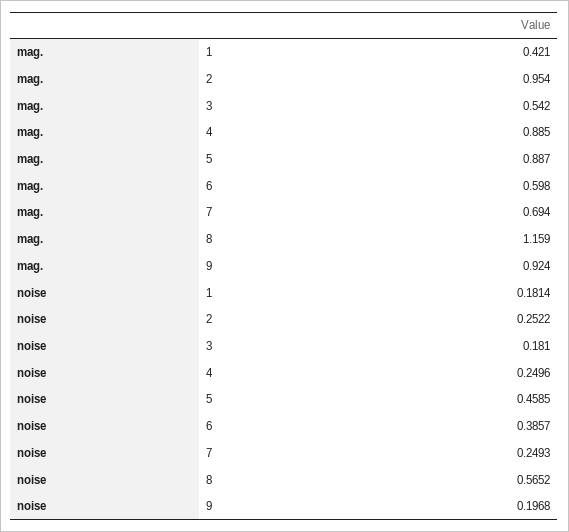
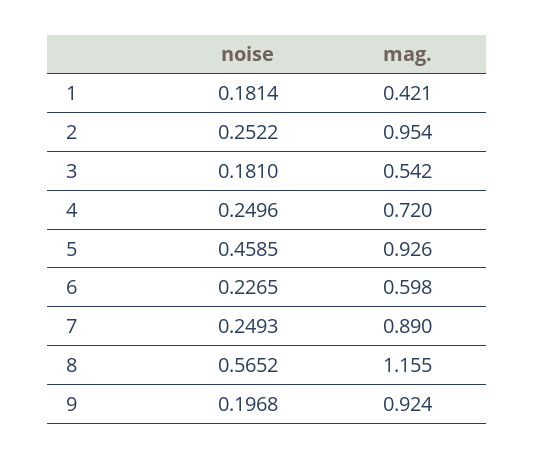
  {
    "mag.": {
      "1": 0.421,
      "2": 0.954,
      "3": 0.542,
-     "4": 0.885,
+     "4": 0.72,
-     "5": 0.887,
+     "5": 0.926,
      "6": 0.598,
-     "7": 0.694,
+     "7": 0.89,
-     "8": 1.159,
+     "8": 1.155,
      "9": 0.924
    },
    "noise": {
      "1": 0.1814,
      "2": 0.2522,
      "3": 0.181,
      "4": 0.2496,
      "5": 0.4585,
-     "6": 0.3857,
+     "6": 0.2265,
      "7": 0.2493,
      "8": 0.5652,
      "9": 0.1968
    }
  }

